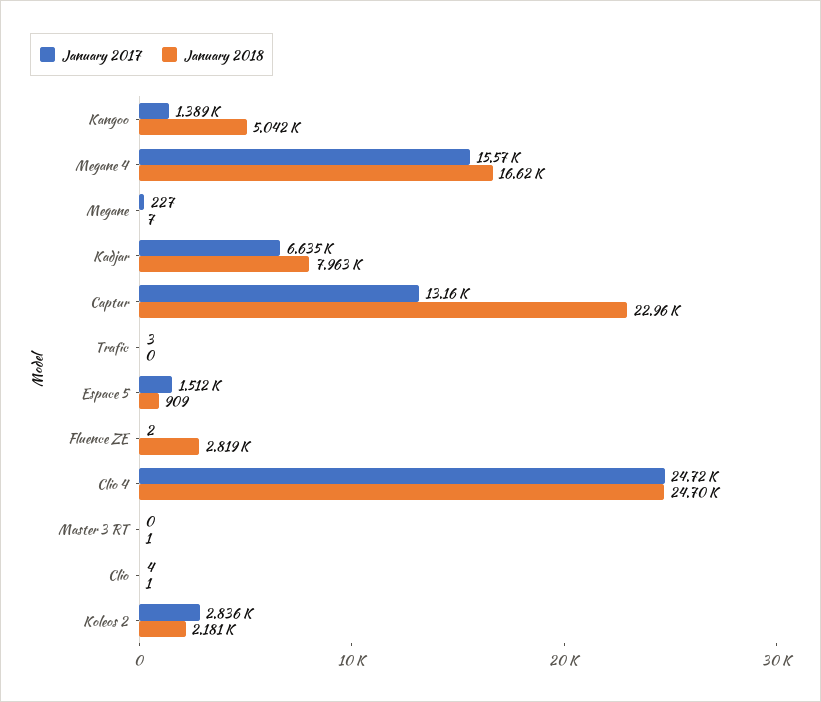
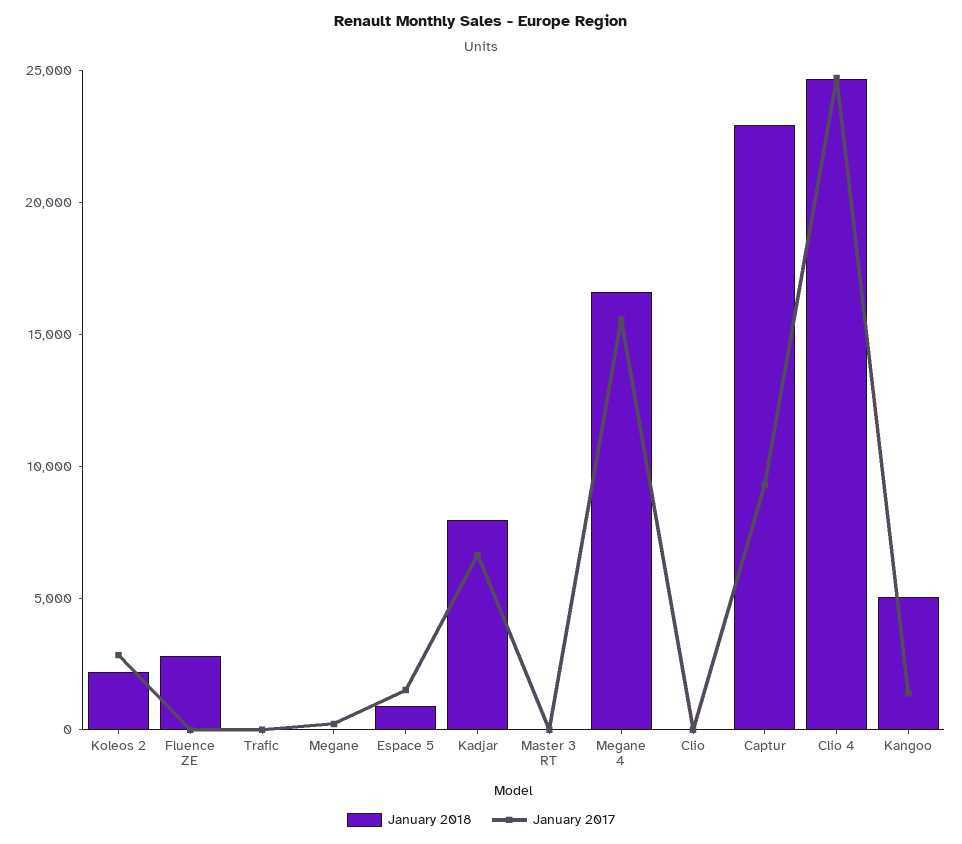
  {
    "January 2017": {
      "Kangoo": 1389,
      "Megane 4": 15570,
      "Megane": 227,
      "Kadjar": 6635,
-     "Captur": 13160,
+     "Captur": 9000,
      "Trafic": 3,
      "Espace 5": 1512,
      "Fluence ZE": 2,
      "Clio 4": 24720,
      "Master 3 RT": 0,
      "Clio": 4,
      "Koleos 2": 2836
    },
    "January 2018": {
      "Kangoo": 5042,
      "Megane 4": 16620,
      "Megane": 7,
      "Kadjar": 7963,
      "Captur": 22960,
      "Trafic": 0,
      "Espace 5": 909,
      "Fluence ZE": 2819,
      "Clio 4": 24700,
      "Master 3 RT": 1,
      "Clio": 1,
      "Koleos 2": 2181
    }
  }

